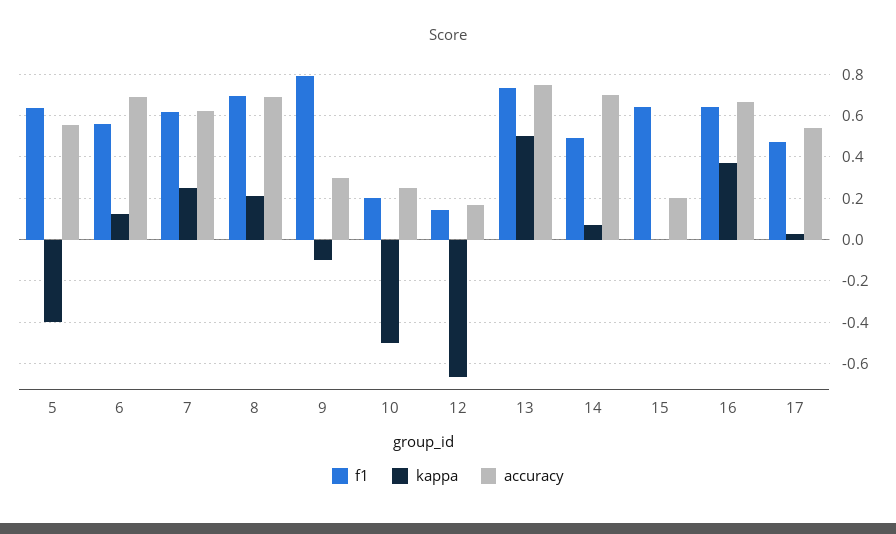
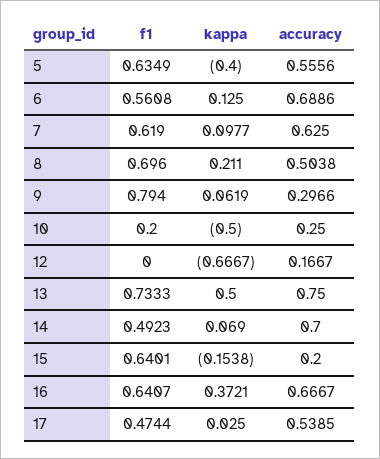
  {
    "f1": {
      "5": 0.6349,
      "6": 0.5608,
      "7": 0.619,
      "8": 0.696,
      "9": 0.794,
      "10": 0.2,
-     "12": 0.15,
+     "12": 0,
      "13": 0.7333,
      "14": 0.4923,
      "15": 0.6401,
      "16": 0.6407,
      "17": 0.4744
    },
    "kappa": {
      "5": -0.4,
      "6": 0.125,
-     "7": 0.25,
+     "7": 0.0977,
      "8": 0.211,
-     "9": -0.1,
+     "9": 0.0619,
      "10": -0.5,
      "12": -0.6667,
      "13": 0.5,
      "14": 0.069,
-     "15": 0,
+     "15": -0.1538,
      "16": 0.3721,
      "17": 0.025
    },
    "accuracy": {
      "5": 0.5556,
      "6": 0.6886,
      "7": 0.625,
-     "8": 0.7,
+     "8": 0.5038,
      "9": 0.2966,
      "10": 0.25,
      "12": 0.1667,
      "13": 0.75,
      "14": 0.7,
      "15": 0.2,
      "16": 0.6667,
      "17": 0.5385
    }
  }

